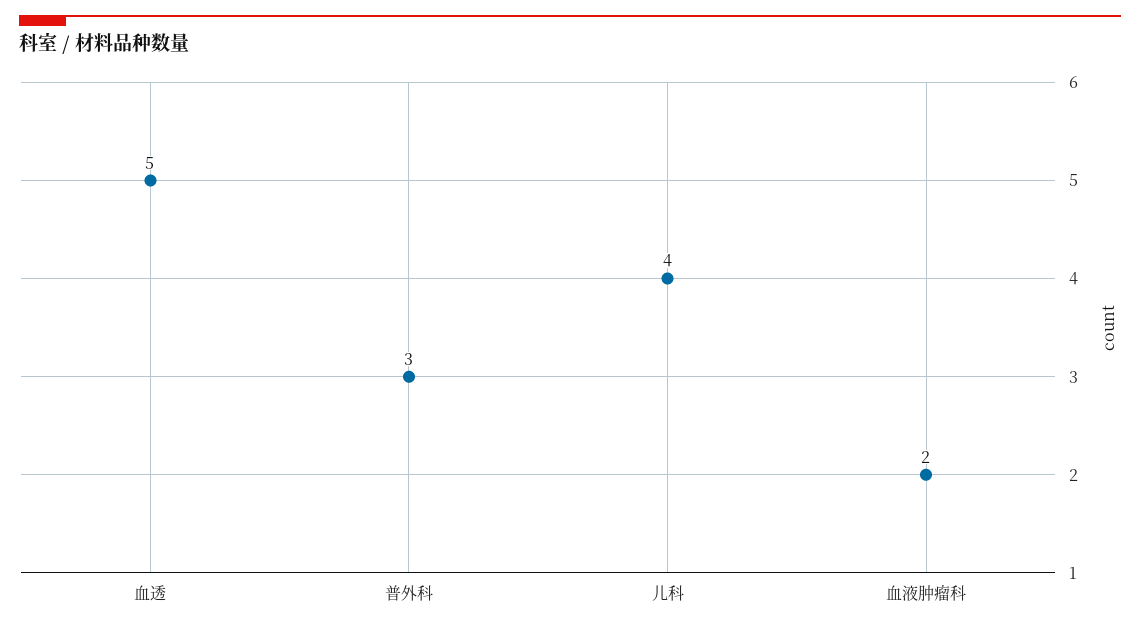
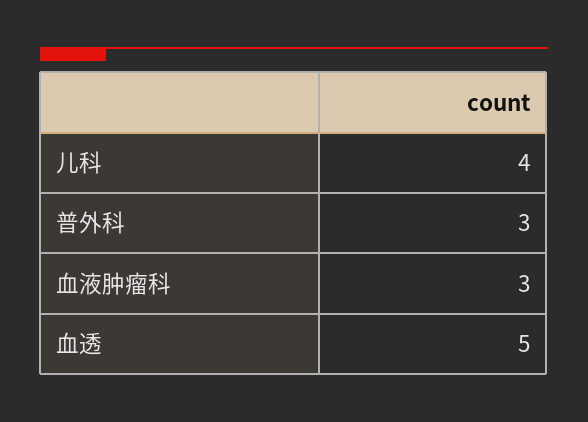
  {
    "血透": 5,
    "普外科": 3,
    "儿科": 4,
-   "血液肿瘤科": 2
+   "血液肿瘤科": 3
  }

